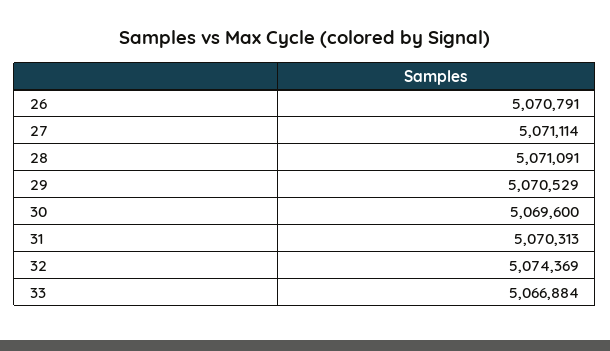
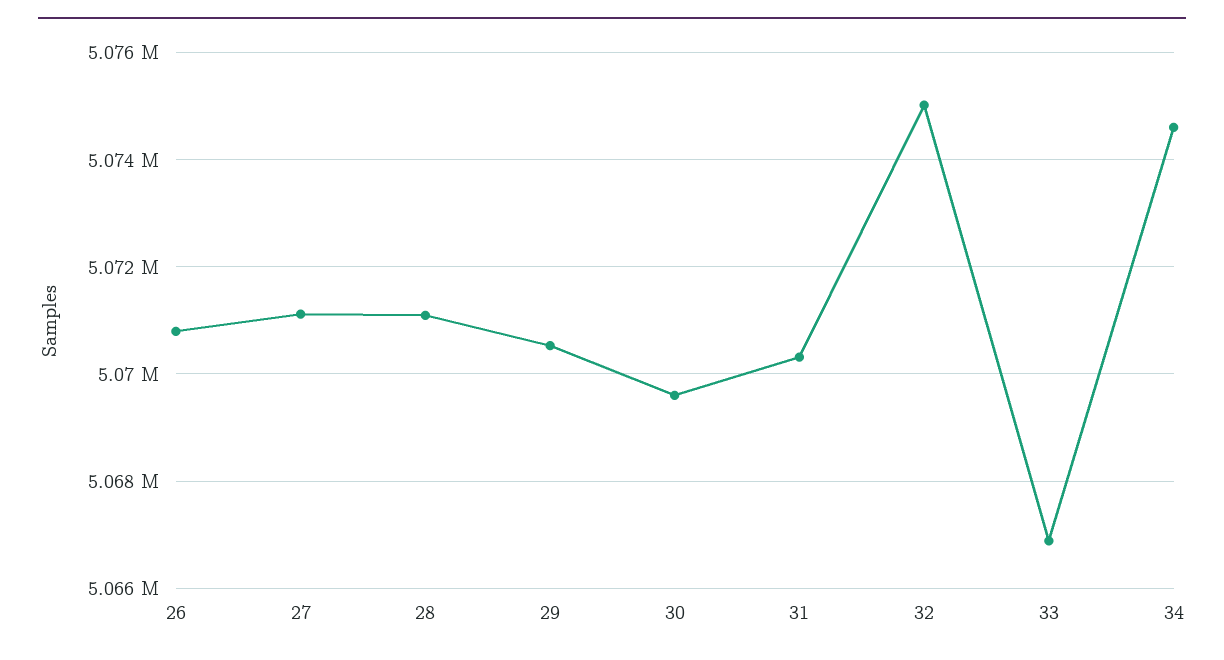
  {
    "26": 5070791,
    "27": 5071114,
    "28": 5071091,
    "29": 5070529,
    "30": 5069600,
    "31": 5070313,
-   "32": 5074369,
+   "32": 5075000,
-   "33": 5066884
+   "33": 5066884,
+   "34": 5074600
  }

